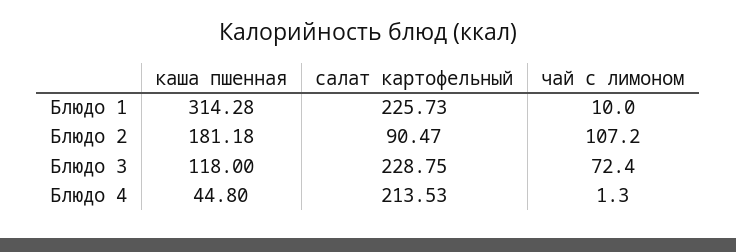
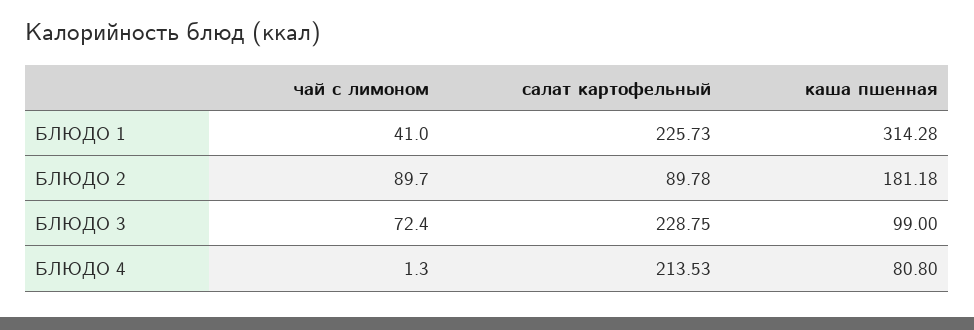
  {
    "каша пшенная": {
      "Блюдо 1": 314.28,
      "Блюдо 2": 181.18,
-     "Блюдо 3": 118,
+     "Блюдо 3": 99,
-     "Блюдо 4": 44.8
+     "Блюдо 4": 80.8
    },
    "салат картофельный": {
      "Блюдо 1": 225.73,
-     "Блюдо 2": 90.47,
+     "Блюдо 2": 89.78,
      "Блюдо 3": 228.75,
      "Блюдо 4": 213.53
    },
    "чай с лимоном": {
-     "Блюдо 1": 10,
+     "Блюдо 1": 41,
-     "Блюдо 2": 107.2,
+     "Блюдо 2": 89.7,
      "Блюдо 3": 72.4,
      "Блюдо 4": 1.3
    }
  }

